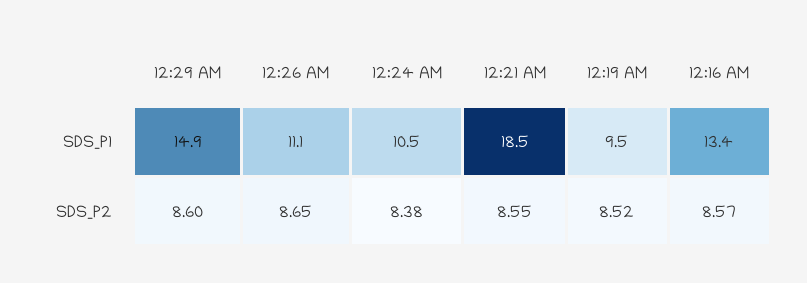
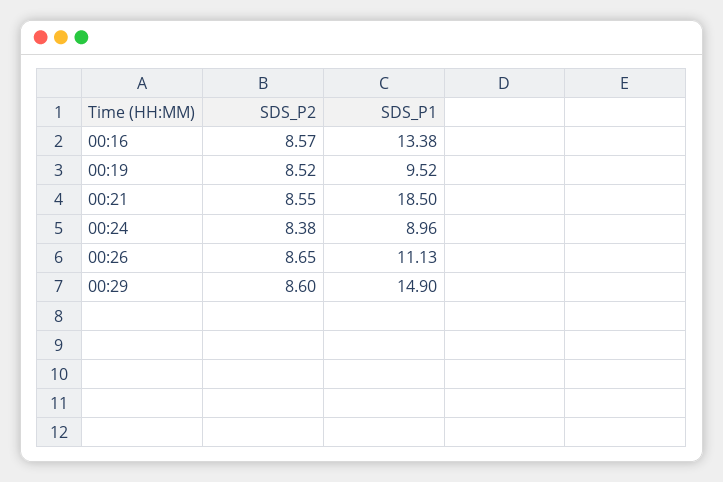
  {
    "12:29 AM": {
      "SDS_P1": 14.9,
      "SDS_P2": 8.6
    },
    "12:26 AM": {
      "SDS_P1": 11.13,
      "SDS_P2": 8.65
    },
    "12:24 AM": {
-     "SDS_P1": 10.5,
+     "SDS_P1": 8.96,
      "SDS_P2": 8.38
    },
    "12:21 AM": {
      "SDS_P1": 18.5,
      "SDS_P2": 8.55
    },
    "12:19 AM": {
      "SDS_P1": 9.52,
      "SDS_P2": 8.52
    },
    "12:16 AM": {
      "SDS_P1": 13.38,
      "SDS_P2": 8.57
    }
  }

